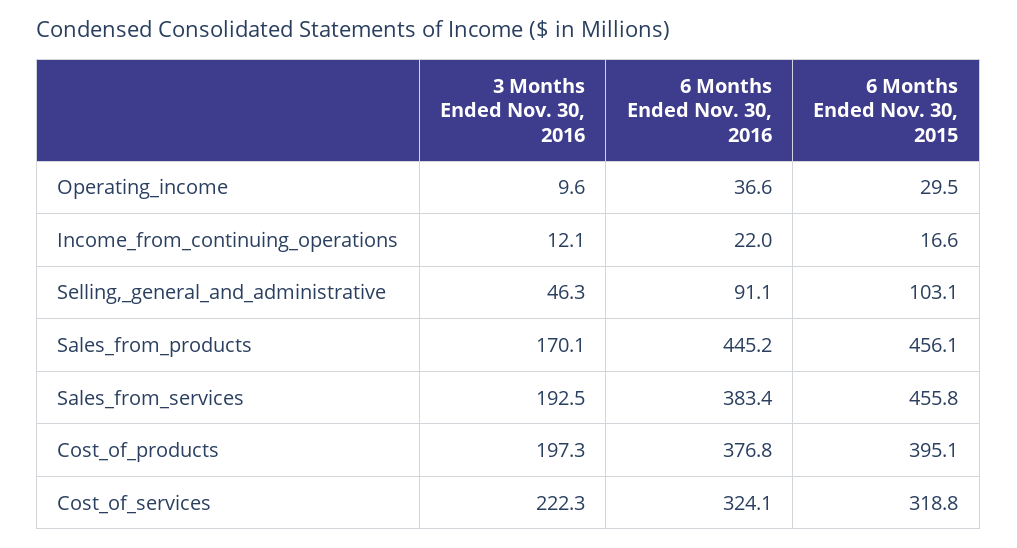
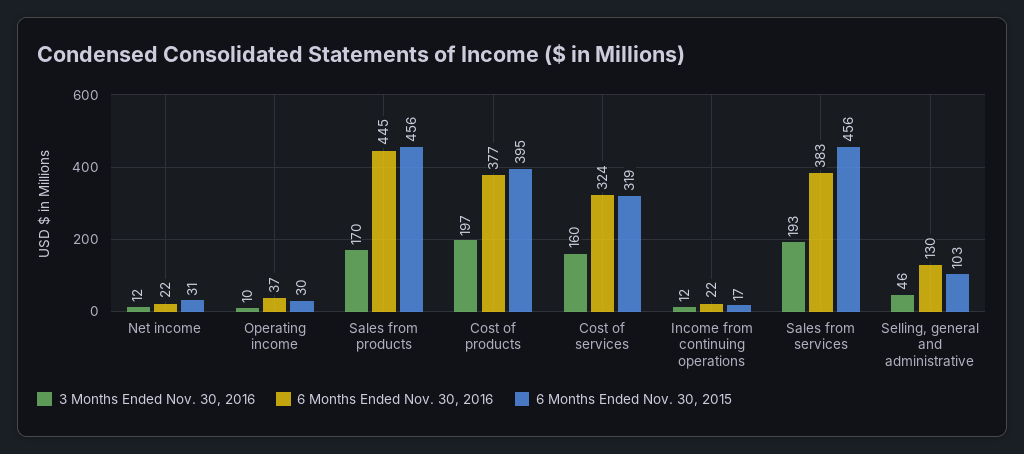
  {
    "3 Months Ended Nov. 30, 2016": {
      "Operating_income": 9.6,
      "Income_from_continuing_operations": 12.1,
      "Selling,_general_and_administrative": 46.3,
      "Sales_from_products": 170.1,
      "Sales_from_services": 192.5,
      "Cost_of_products": 197.3,
-     "Cost_of_services": 222.3
+     "Cost_of_services": 160,
+     "Net income": 12
    },
    "6 Months Ended Nov. 30, 2016": {
      "Operating_income": 36.6,
      "Income_from_continuing_operations": 22,
-     "Selling,_general_and_administrative": 91.1,
+     "Selling,_general_and_administrative": 130,
      "Sales_from_products": 445.2,
      "Sales_from_services": 383.4,
      "Cost_of_products": 376.8,
-     "Cost_of_services": 324.1
+     "Cost_of_services": 324.1,
+     "Net income": 22
    },
    "6 Months Ended Nov. 30, 2015": {
      "Operating_income": 29.5,
      "Income_from_continuing_operations": 16.6,
      "Selling,_general_and_administrative": 103.1,
      "Sales_from_products": 456.1,
      "Sales_from_services": 455.8,
      "Cost_of_products": 395.1,
-     "Cost_of_services": 318.8
+     "Cost_of_services": 318.8,
+     "Net income": 31
    }
  }

